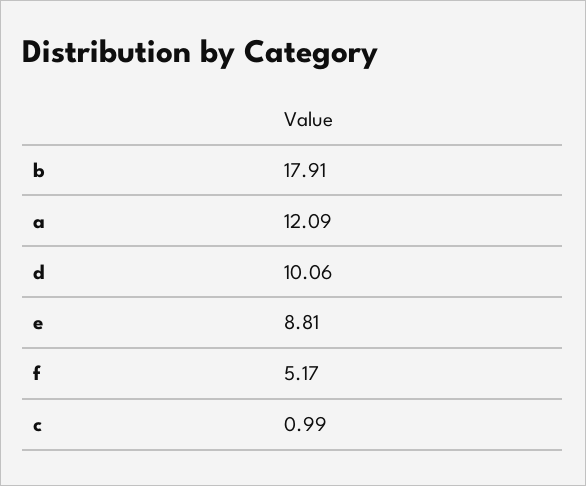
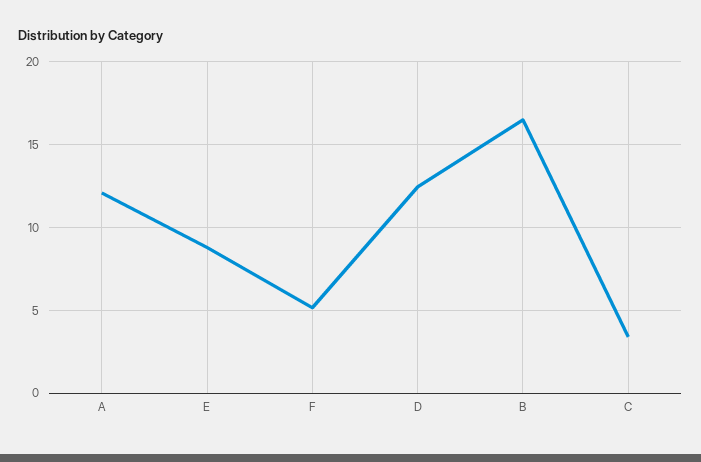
  {
-   "b": 17.91,
+   "b": 16.5,
    "a": 12.09,
-   "d": 10.06,
+   "d": 12.5,
    "e": 8.81,
    "f": 5.17,
-   "c": 0.99
+   "c": 3.5
  }

